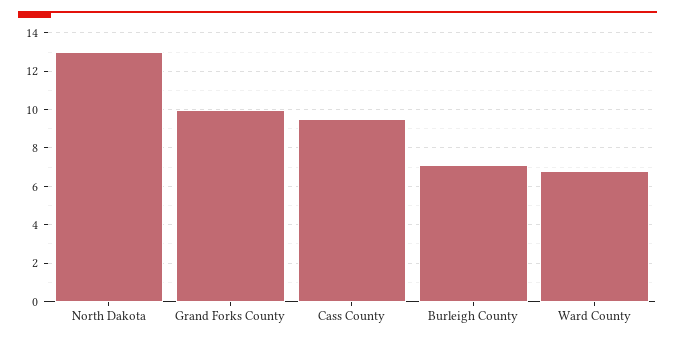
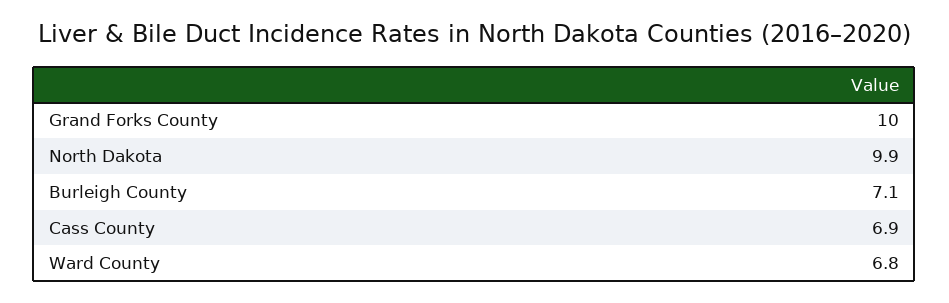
  {
-   "North Dakota": 13,
+   "North Dakota": 9.9,
    "Grand Forks County": 10,
-   "Cass County": 9.5,
+   "Cass County": 6.9,
    "Burleigh County": 7.1,
    "Ward County": 6.8
  }

